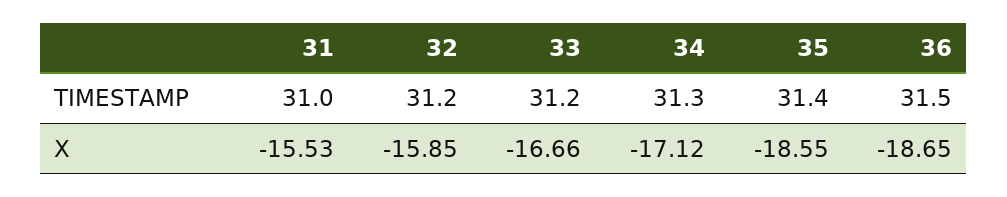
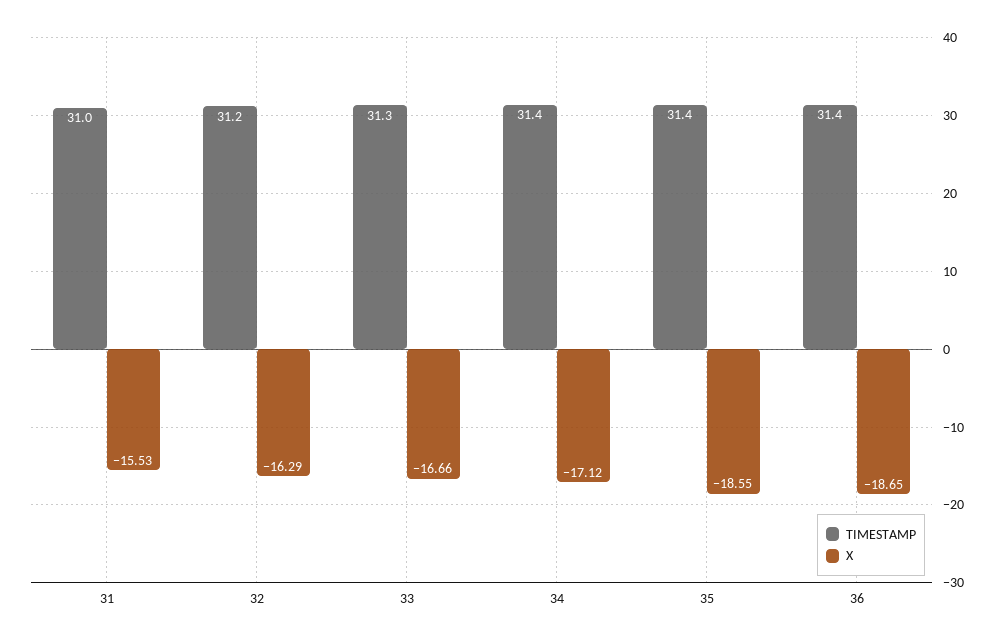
  {
    "TIMESTAMP": {
      "31": 31,
      "32": 31.2,
-     "33": 31.2,
+     "33": 31.3,
-     "34": 31.3,
+     "34": 31.4,
      "35": 31.4,
-     "36": 31.5
+     "36": 31.4
    },
    "X": {
      "31": -15.53,
-     "32": -15.85,
+     "32": -16.29,
      "33": -16.66,
      "34": -17.12,
      "35": -18.55,
      "36": -18.65
    }
  }

